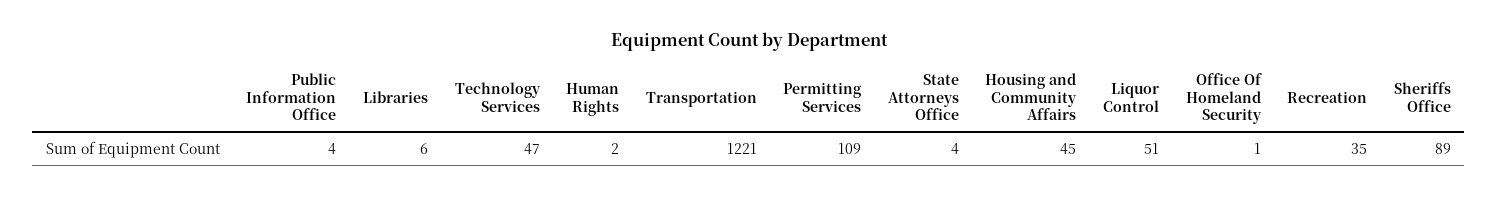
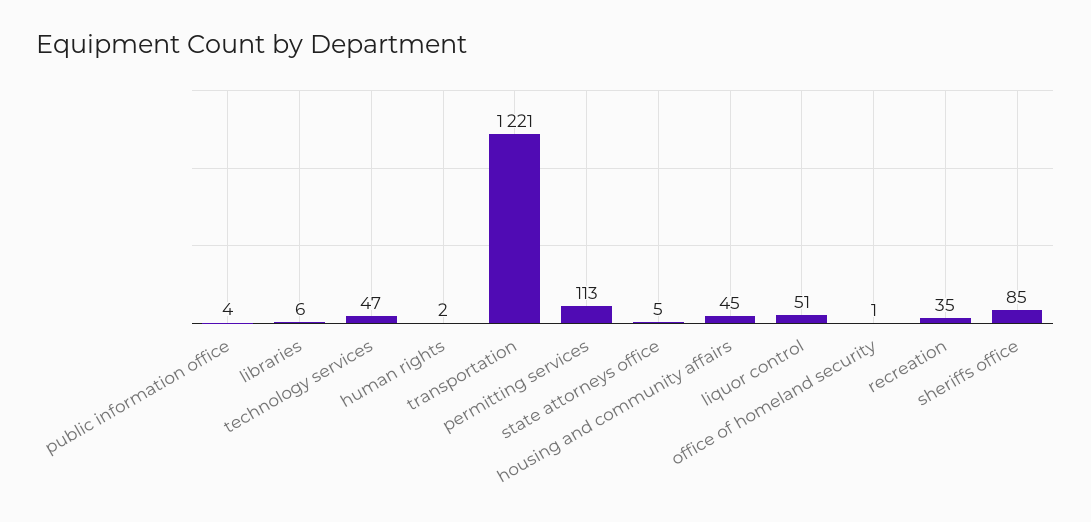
  {
    "Public Information Office": 4,
    "Libraries": 6,
    "Technology Services": 47,
    "Human Rights": 2,
    "Transportation": 1221,
-   "Permitting Services": 109,
+   "Permitting Services": 113,
-   "State Attorneys Office": 4,
+   "State Attorneys Office": 5,
    "Housing and Community Affairs": 45,
    "Liquor Control": 51,
    "Office Of Homeland Security": 1,
    "Recreation": 35,
-   "Sheriffs Office": 89
+   "Sheriffs Office": 85
  }

